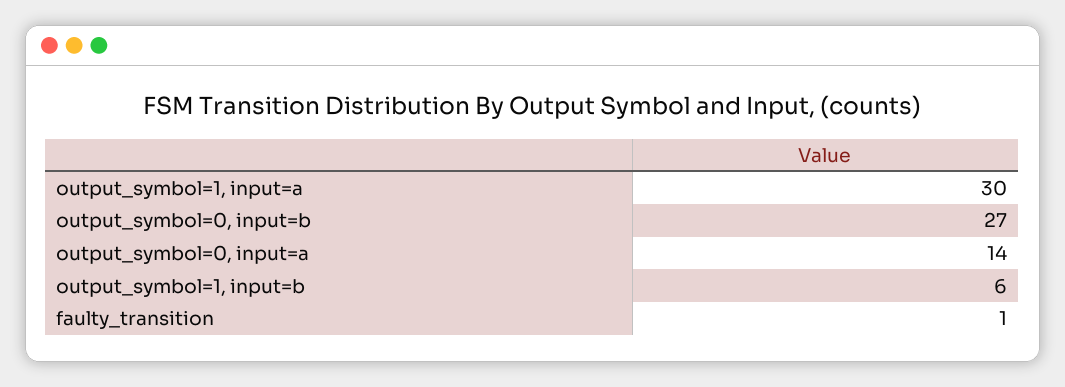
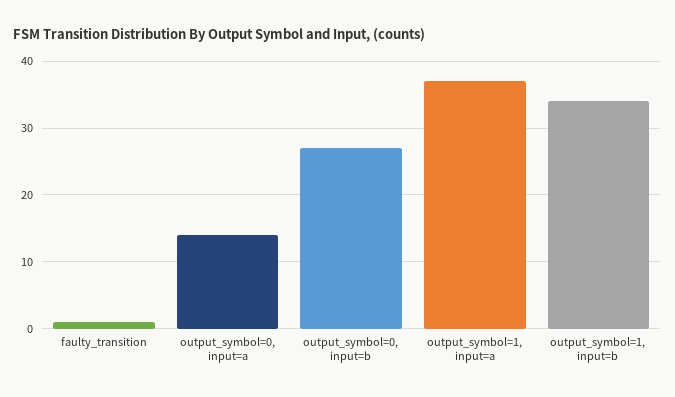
  {
-   "output_symbol=1, input=a": 30,
+   "output_symbol=1, input=a": 37,
    "output_symbol=0, input=b": 27,
    "output_symbol=0, input=a": 14,
-   "output_symbol=1, input=b": 6,
+   "output_symbol=1, input=b": 34,
    "faulty_transition": 1
  }

